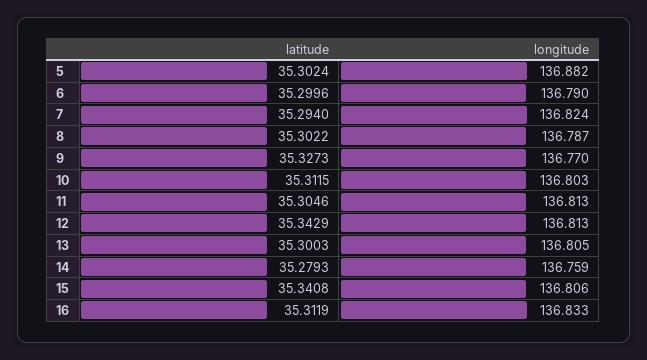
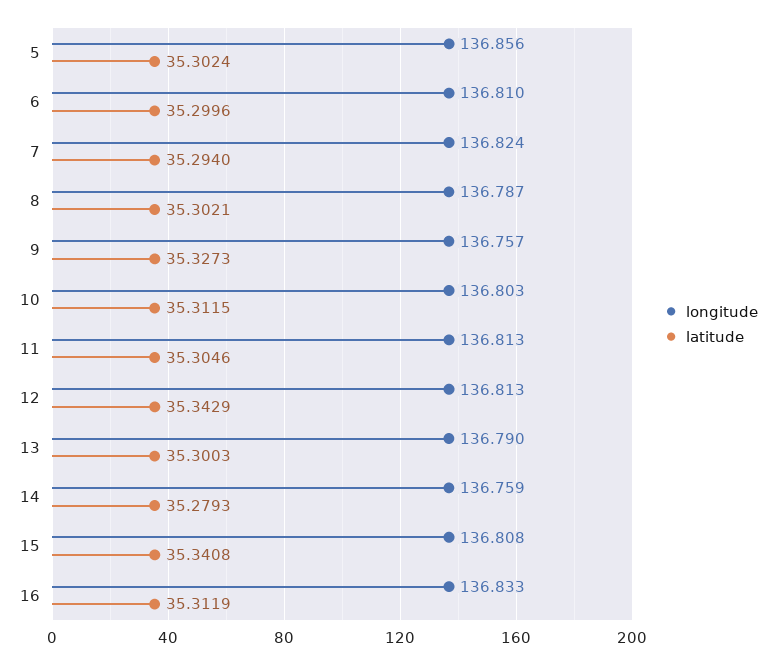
  {
    "latitude": {
      "5": 35.3024,
      "6": 35.2996,
      "7": 35.294,
-     "8": 35.3022,
+     "8": 35.3021,
      "9": 35.3273,
      "10": 35.3115,
      "11": 35.3046,
      "12": 35.3429,
      "13": 35.3003,
      "14": 35.2793,
      "15": 35.3408,
      "16": 35.3119
    },
    "longitude": {
-     "5": 136.882,
+     "5": 136.856,
-     "6": 136.79,
+     "6": 136.81,
      "7": 136.824,
      "8": 136.787,
-     "9": 136.77,
+     "9": 136.757,
      "10": 136.803,
      "11": 136.813,
      "12": 136.813,
-     "13": 136.805,
+     "13": 136.79,
      "14": 136.759,
-     "15": 136.806,
+     "15": 136.808,
      "16": 136.833
    }
  }

